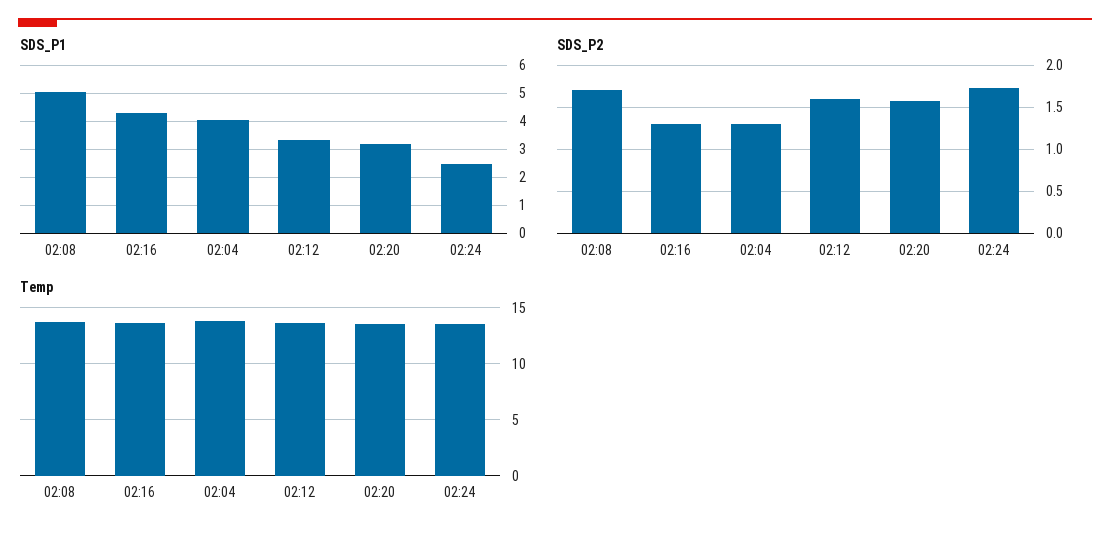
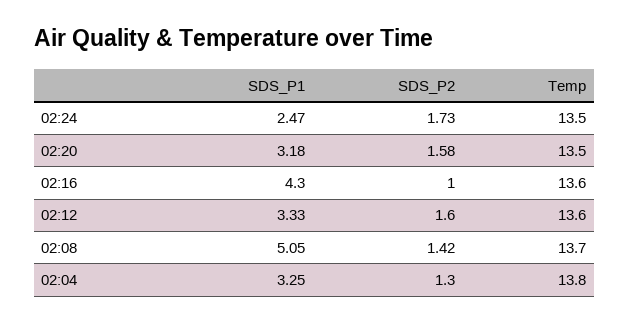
  {
    "SDS_P1": {
      "02:08": 5.05,
      "02:16": 4.3,
-     "02:04": 4,
+     "02:04": 3.25,
      "02:12": 3.33,
      "02:20": 3.18,
      "02:24": 2.47
    },
    "SDS_P2": {
-     "02:08": 1.7,
+     "02:08": 1.42,
-     "02:16": 1.3,
+     "02:16": 1,
      "02:04": 1.3,
      "02:12": 1.6,
      "02:20": 1.58,
      "02:24": 1.73
    },
    "Temp": {
      "02:08": 13.7,
      "02:16": 13.6,
      "02:04": 13.8,
      "02:12": 13.6,
      "02:20": 13.5,
      "02:24": 13.5
    }
  }

